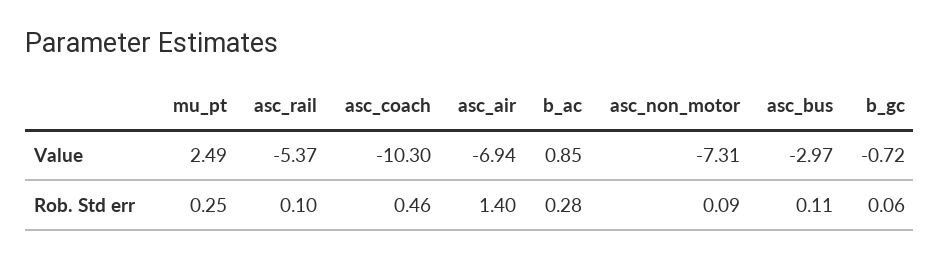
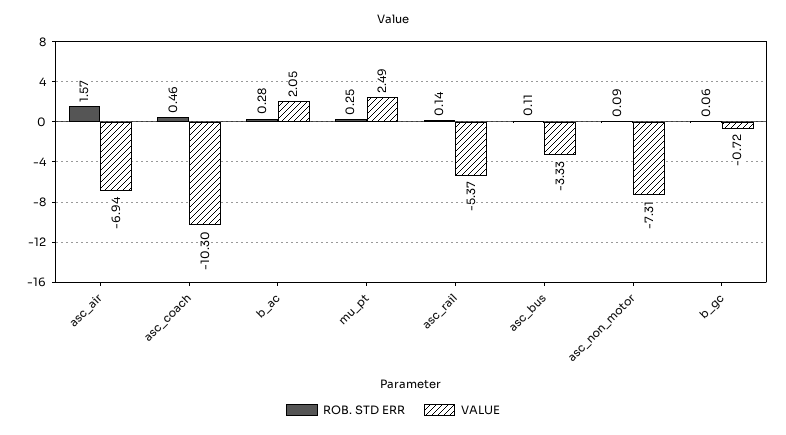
  {
    "Value": {
      "mu_pt": 2.49,
      "asc_rail": -5.37,
      "asc_coach": -10.3,
      "asc_air": -6.94,
-     "b_ac": 0.85,
+     "b_ac": 2.05,
      "asc_non_motor": -7.31,
-     "asc_bus": -2.97,
+     "asc_bus": -3.33,
      "b_gc": -0.72
    },
    "Rob. Std err": {
      "mu_pt": 0.25,
-     "asc_rail": 0.1,
+     "asc_rail": 0.14,
      "asc_coach": 0.46,
-     "asc_air": 1.4,
+     "asc_air": 1.57,
      "b_ac": 0.28,
      "asc_non_motor": 0.09,
      "asc_bus": 0.11,
      "b_gc": 0.06
    }
  }

